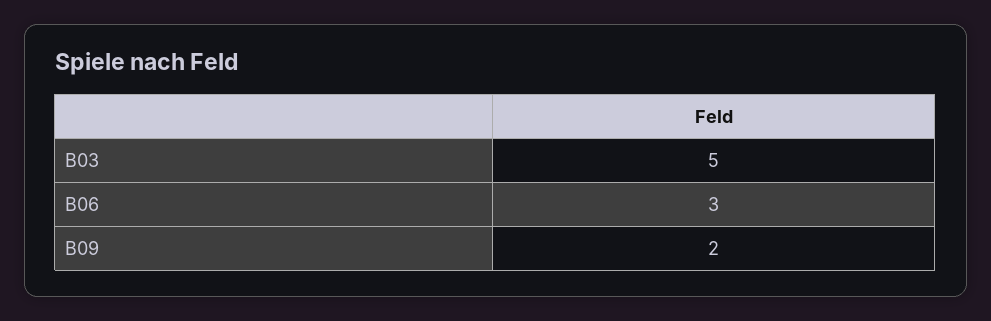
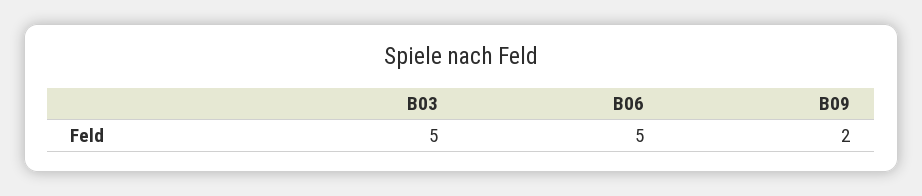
  {
    "B03": 5,
-   "B06": 3,
+   "B06": 5,
    "B09": 2
  }

